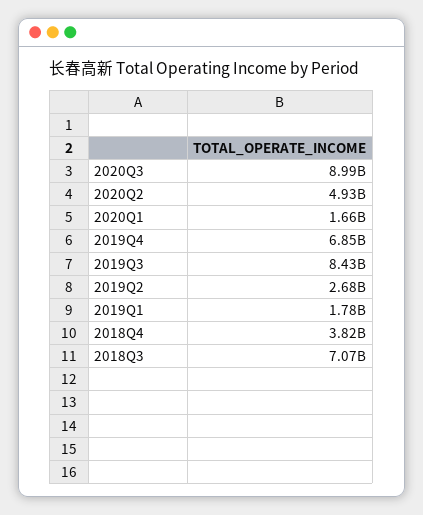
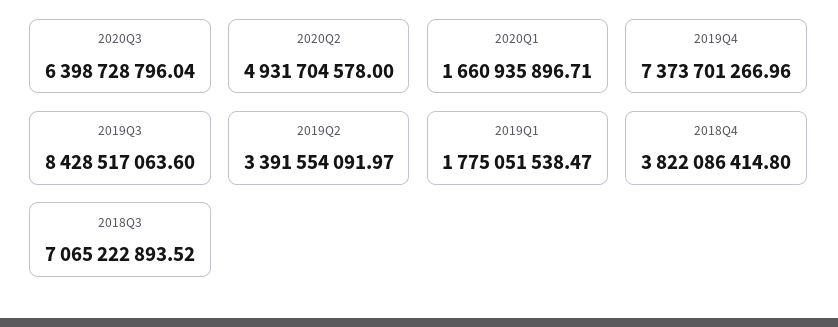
  {
-   "2020Q3": 8990000000,
+   "2020Q3": 6398728796.04,
    "2020Q2": 4931704578,
    "2020Q1": 1660935896.71,
-   "2019Q4": 6850000000,
+   "2019Q4": 7373701266.96,
    "2019Q3": 8428517063.6,
-   "2019Q2": 2680000000,
+   "2019Q2": 3391554091.97,
    "2019Q1": 1775051538.47,
    "2018Q4": 3822086414.8,
    "2018Q3": 7065222893.52
  }

